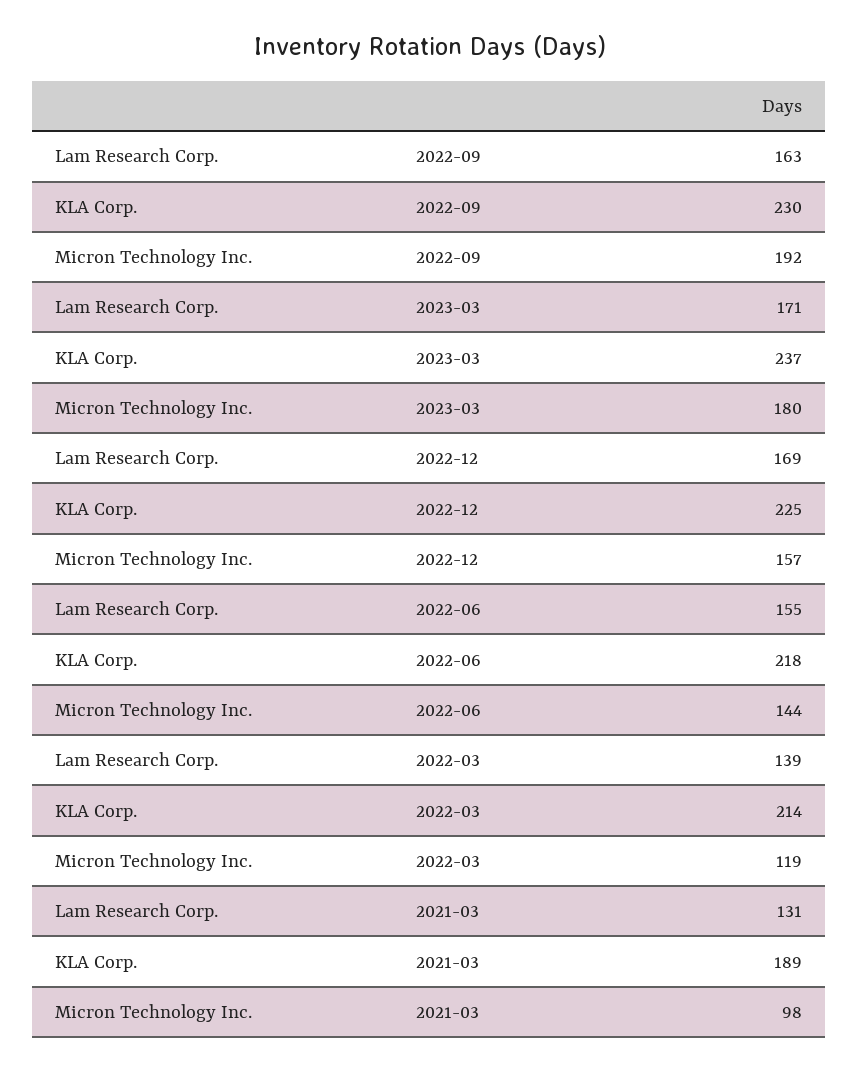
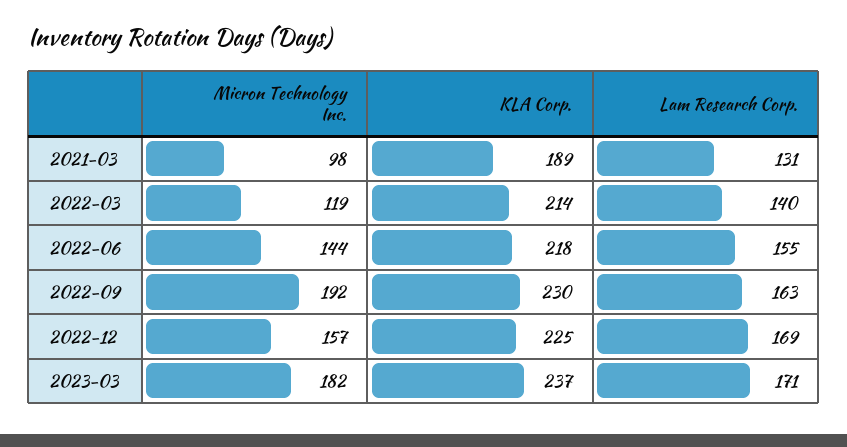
  {
    "Lam Research Corp.": {
      "2022-09": 163,
      "2023-03": 171,
      "2022-12": 169,
      "2022-06": 155,
-     "2022-03": 139,
+     "2022-03": 140,
      "2021-03": 131
    },
    "KLA Corp.": {
      "2022-09": 230,
      "2023-03": 237,
      "2022-12": 225,
      "2022-06": 218,
      "2022-03": 214,
      "2021-03": 189
    },
    "Micron Technology Inc.": {
      "2022-09": 192,
-     "2023-03": 180,
+     "2023-03": 182,
      "2022-12": 157,
      "2022-06": 144,
      "2022-03": 119,
      "2021-03": 98
    }
  }

